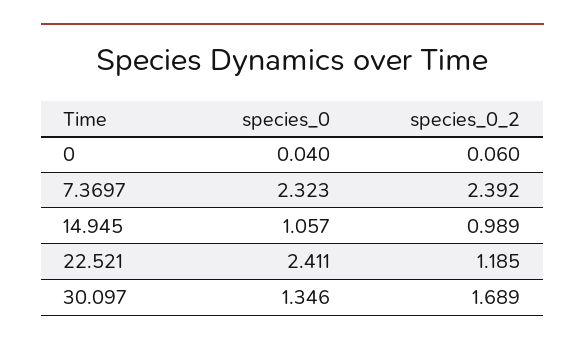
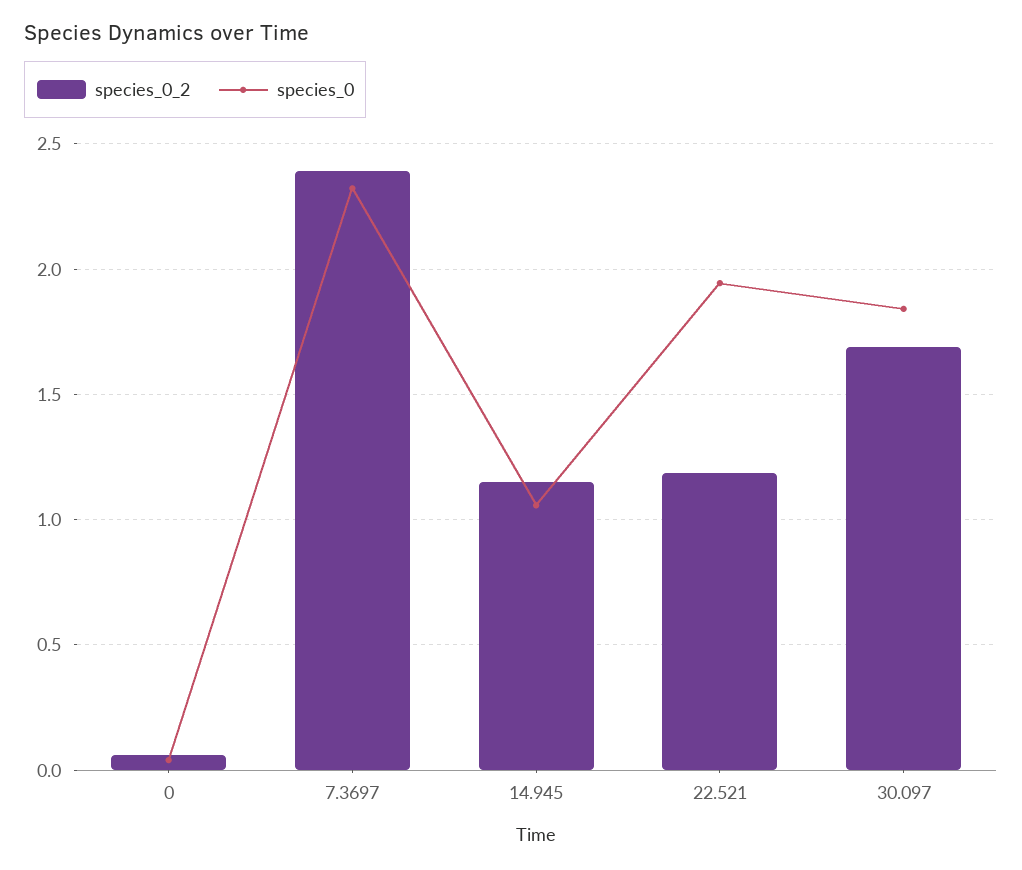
  {
    "species_0": {
      "0": 0.04,
      "7.3697": 2.323,
      "14.945": 1.057,
-     "22.521": 2.411,
+     "22.521": 1.95,
-     "30.097": 1.346
+     "30.097": 1.85
    },
    "species_0_2": {
      "0": 0.06,
      "7.3697": 2.392,
-     "14.945": 0.989,
+     "14.945": 1.15,
      "22.521": 1.185,
      "30.097": 1.689
    }
  }

